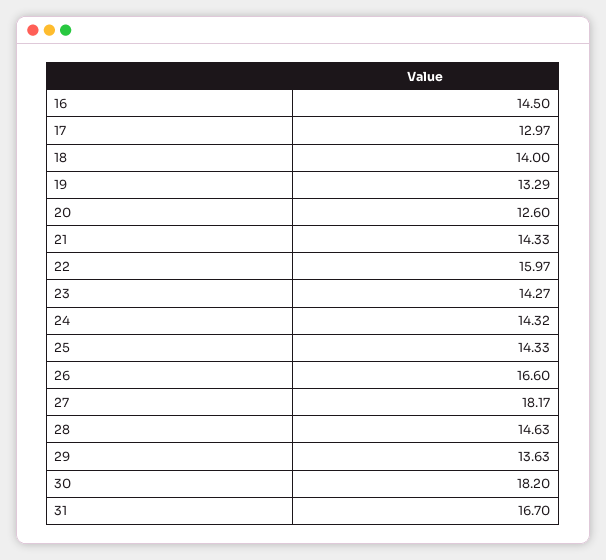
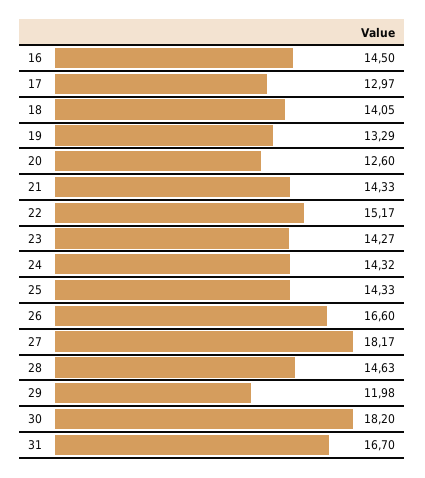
  {
    "16": 14.5,
    "17": 12.97,
-   "18": 14,
+   "18": 14.05,
    "19": 13.29,
    "20": 12.6,
    "21": 14.33,
-   "22": 15.97,
+   "22": 15.17,
    "23": 14.27,
    "24": 14.32,
    "25": 14.33,
    "26": 16.6,
    "27": 18.17,
    "28": 14.63,
-   "29": 13.63,
+   "29": 11.98,
    "30": 18.2,
    "31": 16.7
  }

